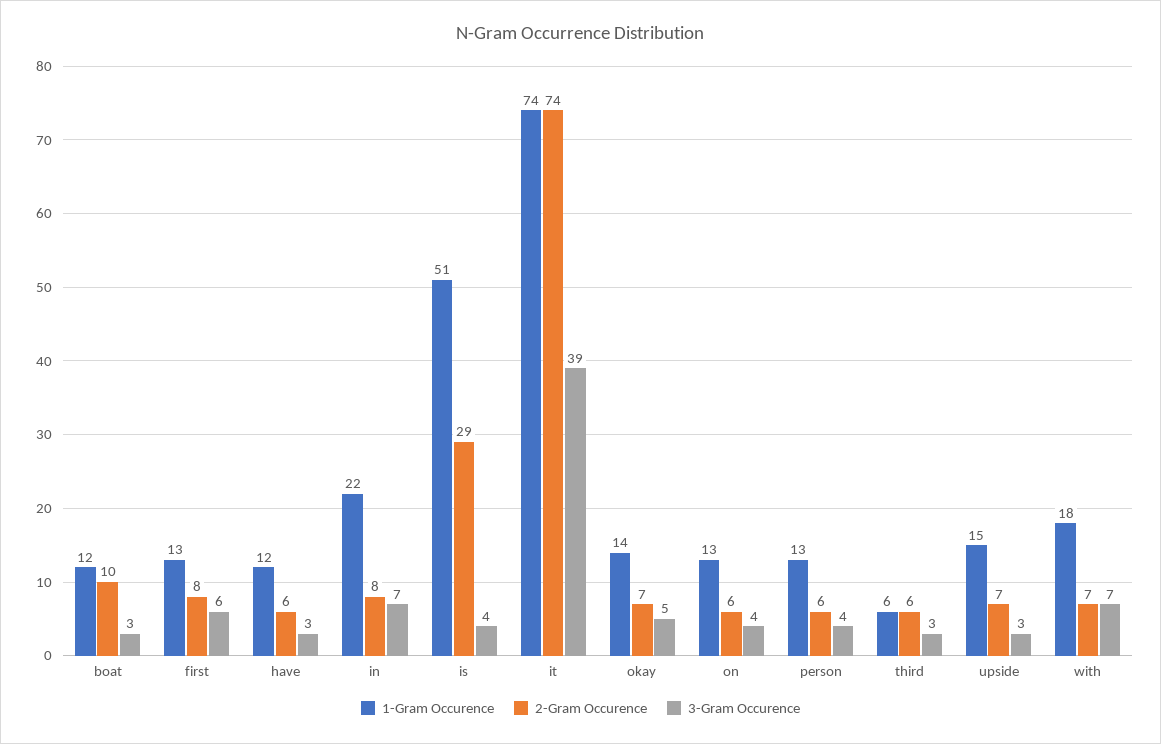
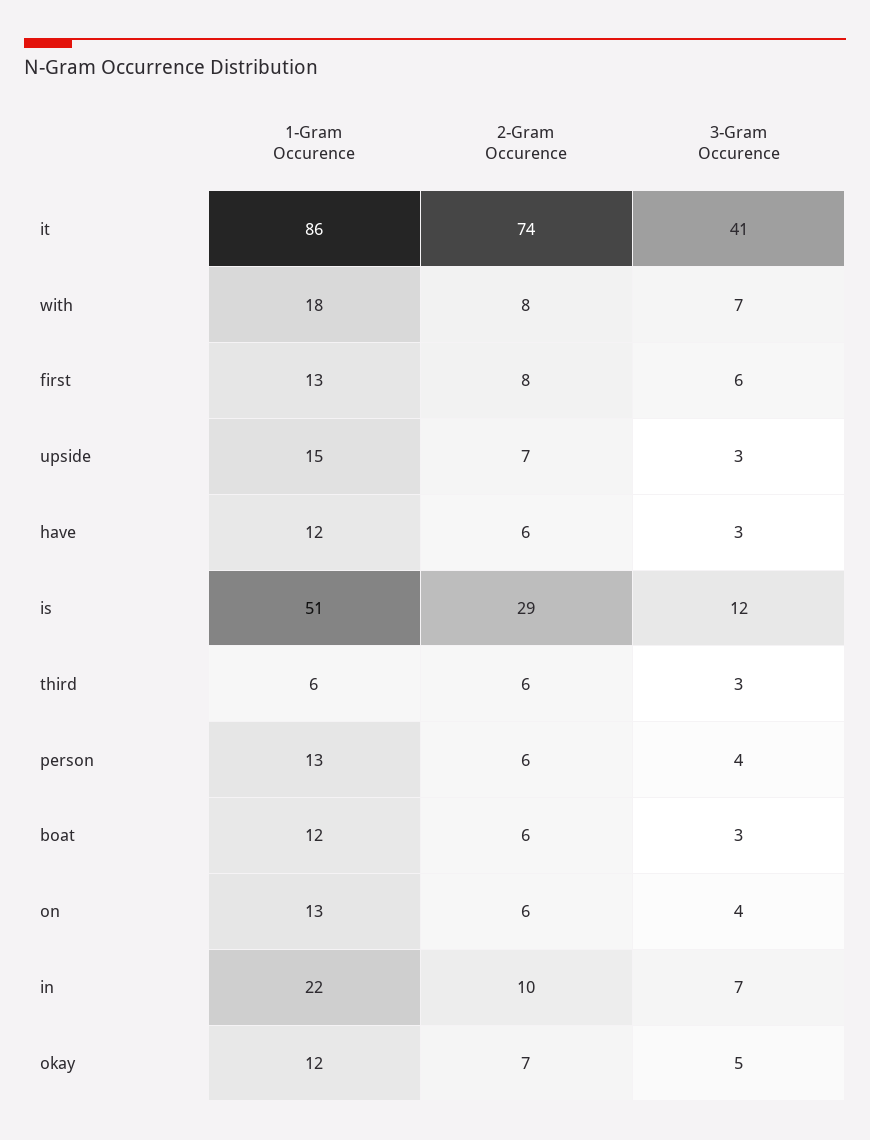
  {
    "1-Gram Occurence": {
      "boat": 12,
      "first": 13,
      "have": 12,
      "in": 22,
      "is": 51,
-     "it": 74,
+     "it": 86,
-     "okay": 14,
+     "okay": 12,
      "on": 13,
      "person": 13,
      "third": 6,
      "upside": 15,
      "with": 18
    },
    "2-Gram Occurence": {
-     "boat": 10,
+     "boat": 6,
      "first": 8,
      "have": 6,
-     "in": 8,
+     "in": 10,
      "is": 29,
      "it": 74,
      "okay": 7,
      "on": 6,
      "person": 6,
      "third": 6,
      "upside": 7,
-     "with": 7
+     "with": 8
    },
    "3-Gram Occurence": {
      "boat": 3,
      "first": 6,
      "have": 3,
      "in": 7,
-     "is": 4,
+     "is": 12,
-     "it": 39,
+     "it": 41,
      "okay": 5,
      "on": 4,
      "person": 4,
      "third": 3,
      "upside": 3,
      "with": 7
    }
  }

